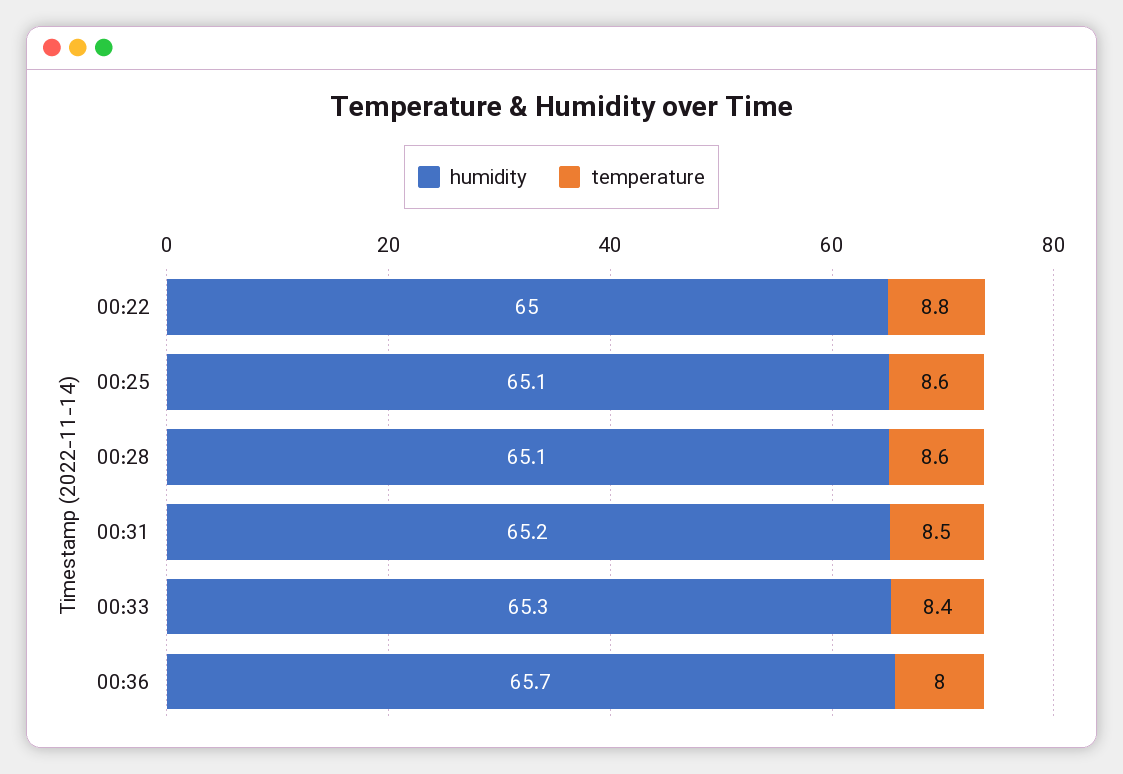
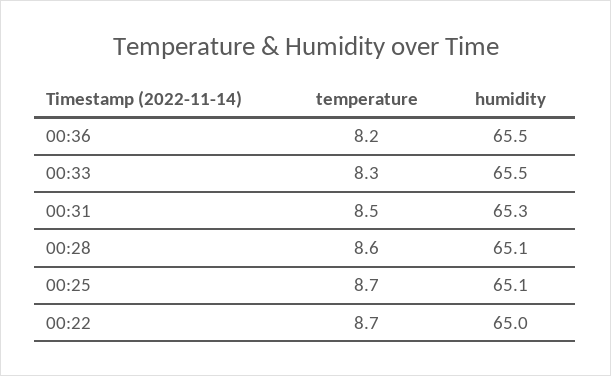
  {
    "humidity": {
      "00:22": 65,
      "00:25": 65.1,
      "00:28": 65.1,
-     "00:31": 65.2,
+     "00:31": 65.3,
-     "00:33": 65.3,
+     "00:33": 65.5,
-     "00:36": 65.7
+     "00:36": 65.5
    },
    "temperature": {
-     "00:22": 8.8,
+     "00:22": 8.7,
-     "00:25": 8.6,
+     "00:25": 8.7,
      "00:28": 8.6,
      "00:31": 8.5,
-     "00:33": 8.4,
+     "00:33": 8.3,
-     "00:36": 8
+     "00:36": 8.2
    }
  }

